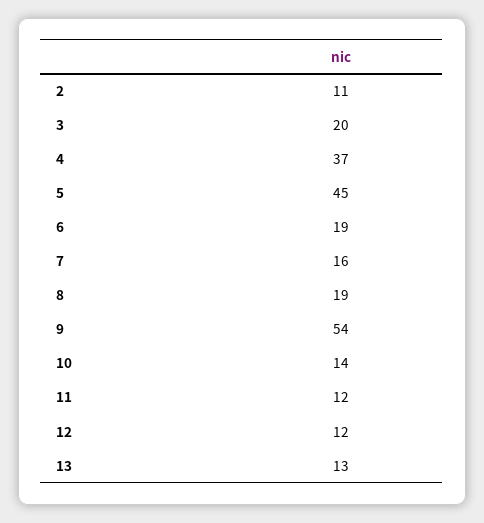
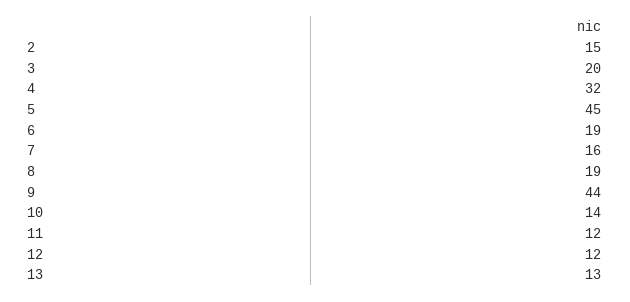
  {
-   "2": 11,
+   "2": 15,
    "3": 20,
-   "4": 37,
+   "4": 32,
    "5": 45,
    "6": 19,
    "7": 16,
    "8": 19,
-   "9": 54,
+   "9": 44,
    "10": 14,
    "11": 12,
    "12": 12,
    "13": 13
  }

